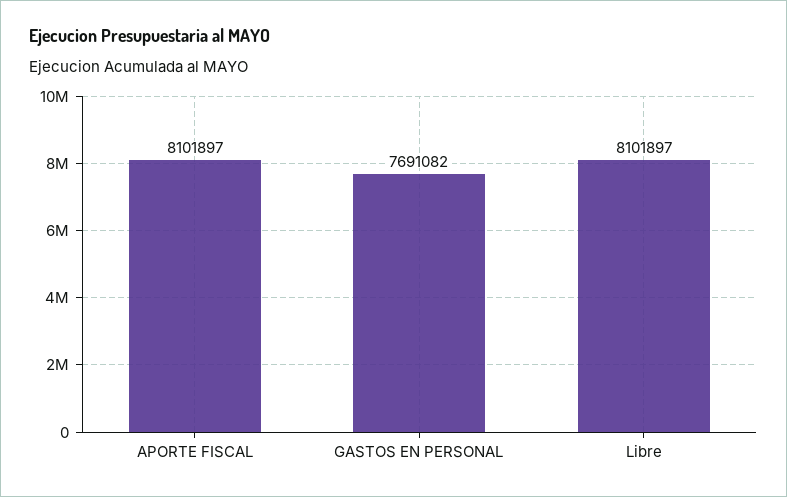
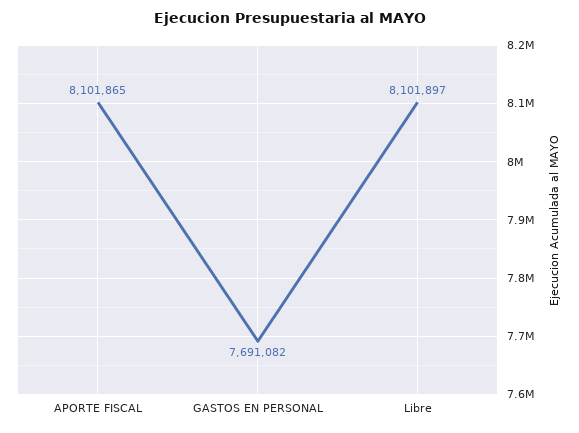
  {
-   "APORTE FISCAL": 8101897,
+   "APORTE FISCAL": 8101865,
    "GASTOS EN PERSONAL": 7691082,
    "Libre": 8101897
  }

